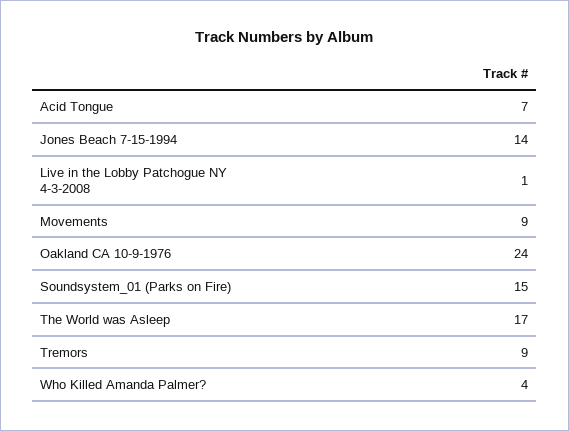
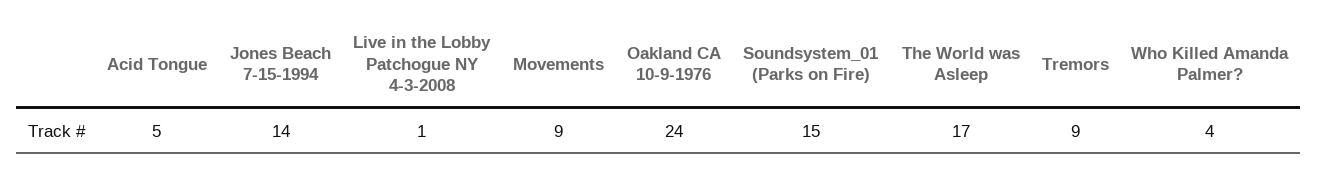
  {
-   "Acid Tongue": 7,
+   "Acid Tongue": 5,
    "Jones Beach 7-15-1994": 14,
    "Live in the Lobby Patchogue NY 4-3-2008": 1,
    "Movements": 9,
    "Oakland CA 10-9-1976": 24,
    "Soundsystem_01 (Parks on Fire)": 15,
    "The World was Asleep": 17,
    "Tremors": 9,
    "Who Killed Amanda Palmer?": 4
  }

